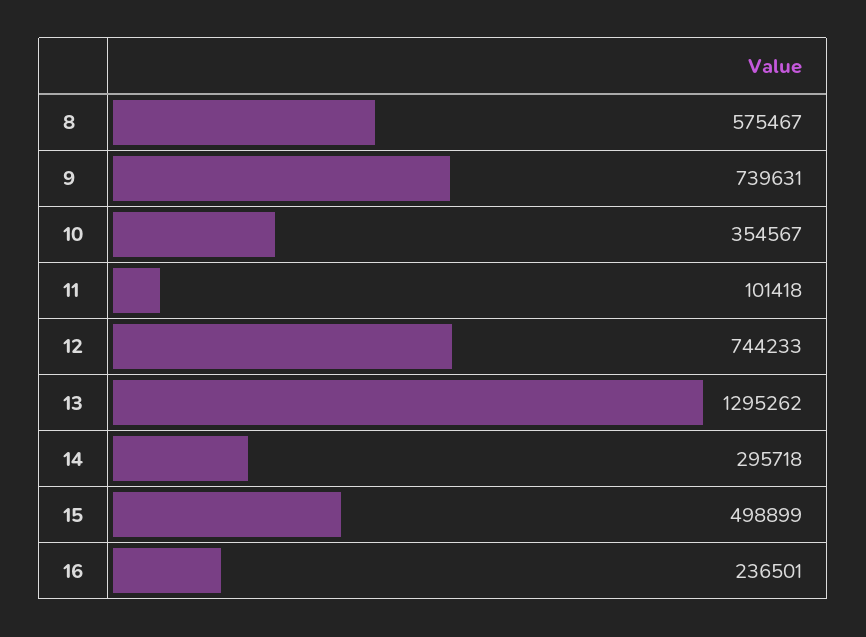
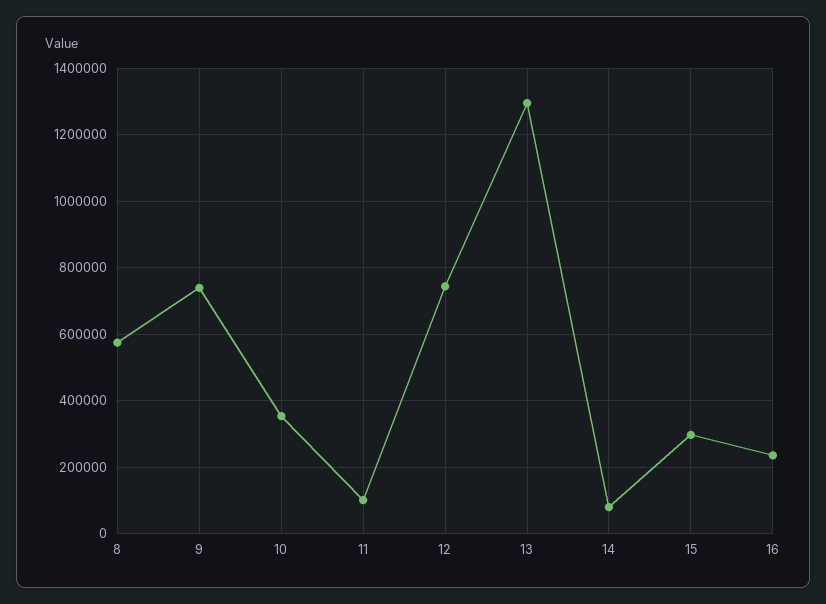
  {
    "8": 575467,
    "9": 739631,
    "10": 354567,
    "11": 101418,
    "12": 744233,
    "13": 1295262,
-   "14": 295718,
+   "14": 80000,
-   "15": 498899,
+   "15": 300000,
    "16": 236501
  }

